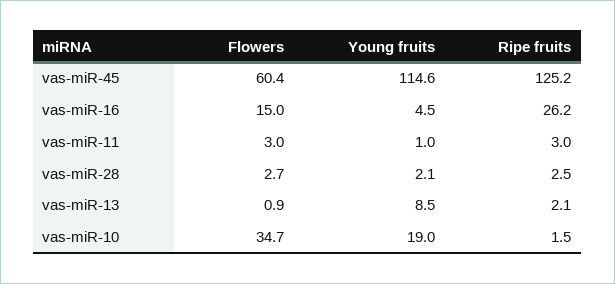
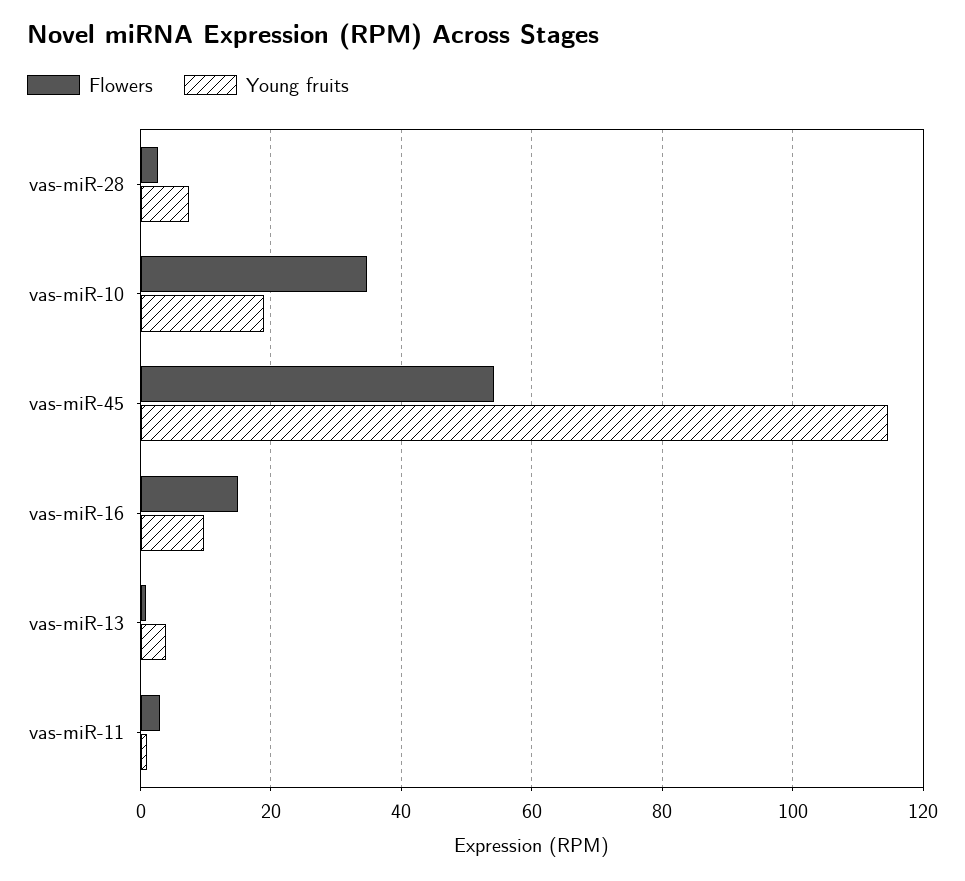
  {
    "Flowers": {
-     "vas-miR-45": 60.4,
+     "vas-miR-45": 54,
      "vas-miR-16": 15,
      "vas-miR-11": 3,
      "vas-miR-28": 2.7,
      "vas-miR-13": 0.9,
      "vas-miR-10": 34.7
    },
    "Young fruits": {
      "vas-miR-45": 114.6,
-     "vas-miR-16": 4.5,
+     "vas-miR-16": 10,
      "vas-miR-11": 1,
-     "vas-miR-28": 2.1,
+     "vas-miR-28": 8,
-     "vas-miR-13": 8.5,
+     "vas-miR-13": 4,
      "vas-miR-10": 19
-   },
+   }
-   "Ripe fruits": {
-     "vas-miR-45": 125.2,
-     "vas-miR-16": 26.2,
-     "vas-miR-11": 3,
-     "vas-miR-28": 2.5,
-     "vas-miR-13": 2.1,
-     "vas-miR-10": 1.5
-   }
  }

